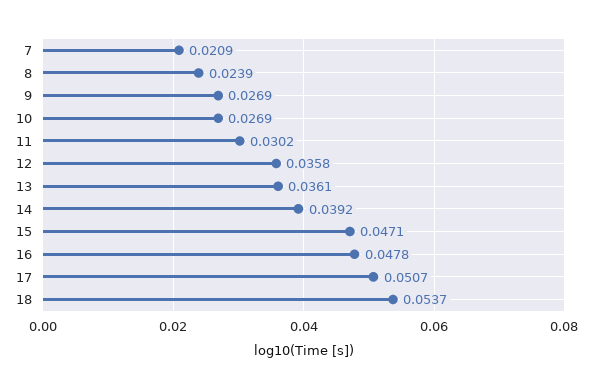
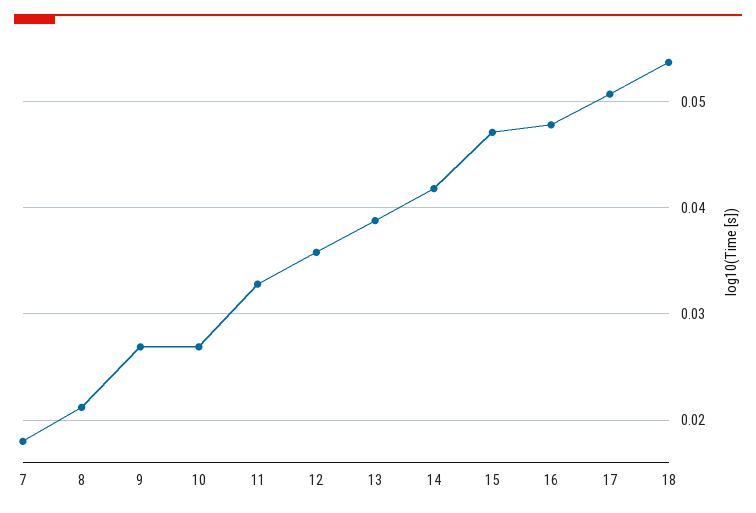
  {
-   "7": 0.0209,
+   "7": 0.018,
-   "8": 0.0239,
+   "8": 0.021,
    "9": 0.0269,
    "10": 0.0269,
-   "11": 0.0302,
+   "11": 0.033,
    "12": 0.0358,
-   "13": 0.0361,
+   "13": 0.039,
-   "14": 0.0392,
+   "14": 0.042,
    "15": 0.0471,
    "16": 0.0478,
    "17": 0.0507,
    "18": 0.0537
  }

